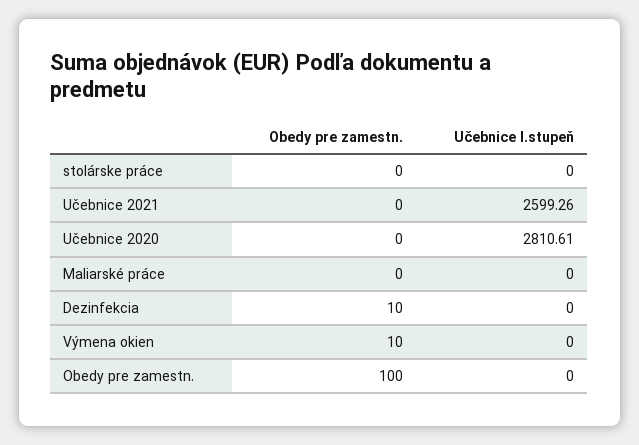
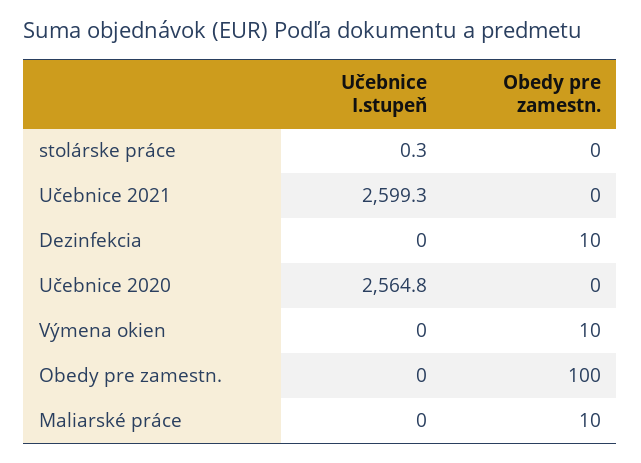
  {
    "Obedy pre zamestn.": {
      "stolárske práce": 0,
      "Učebnice 2021": 0,
      "Učebnice 2020": 0,
-     "Maliarské práce": 0,
+     "Maliarské práce": 10,
      "Dezinfekcia": 10,
      "Výmena okien": 10,
      "Obedy pre zamestn.": 100
    },
    "Učebnice I.stupeň": {
-     "stolárske práce": 0,
+     "stolárske práce": 0.3,
      "Učebnice 2021": 2599.26,
-     "Učebnice 2020": 2810.61,
+     "Učebnice 2020": 2564.8,
      "Maliarské práce": 0,
      "Dezinfekcia": 0,
      "Výmena okien": 0,
      "Obedy pre zamestn.": 0
    }
  }

